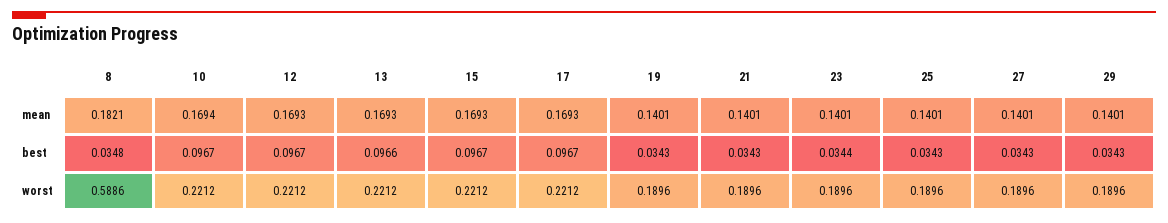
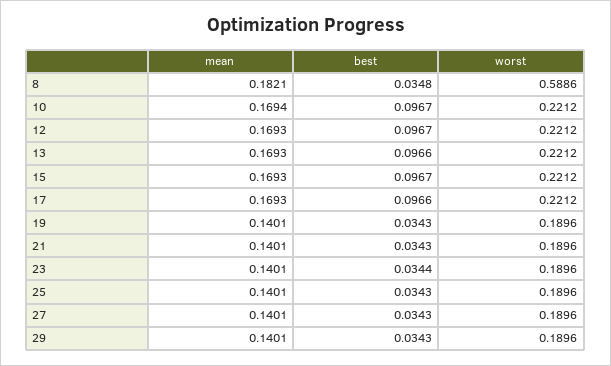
  {
    "8": {
      "mean": 0.1821,
      "best": 0.0348,
      "worst": 0.5886
    },
    "10": {
      "mean": 0.1694,
      "best": 0.0967,
      "worst": 0.2212
    },
    "12": {
      "mean": 0.1693,
      "best": 0.0967,
      "worst": 0.2212
    },
    "13": {
      "mean": 0.1693,
      "best": 0.0966,
      "worst": 0.2212
    },
    "15": {
      "mean": 0.1693,
      "best": 0.0967,
      "worst": 0.2212
    },
    "17": {
      "mean": 0.1693,
-     "best": 0.0967,
+     "best": 0.0966,
      "worst": 0.2212
    },
    "19": {
      "mean": 0.1401,
      "best": 0.0343,
      "worst": 0.1896
    },
    "21": {
      "mean": 0.1401,
      "best": 0.0343,
      "worst": 0.1896
    },
    "23": {
      "mean": 0.1401,
      "best": 0.0344,
      "worst": 0.1896
    },
    "25": {
      "mean": 0.1401,
      "best": 0.0343,
      "worst": 0.1896
    },
    "27": {
      "mean": 0.1401,
      "best": 0.0343,
      "worst": 0.1896
    },
    "29": {
      "mean": 0.1401,
      "best": 0.0343,
      "worst": 0.1896
    }
  }

